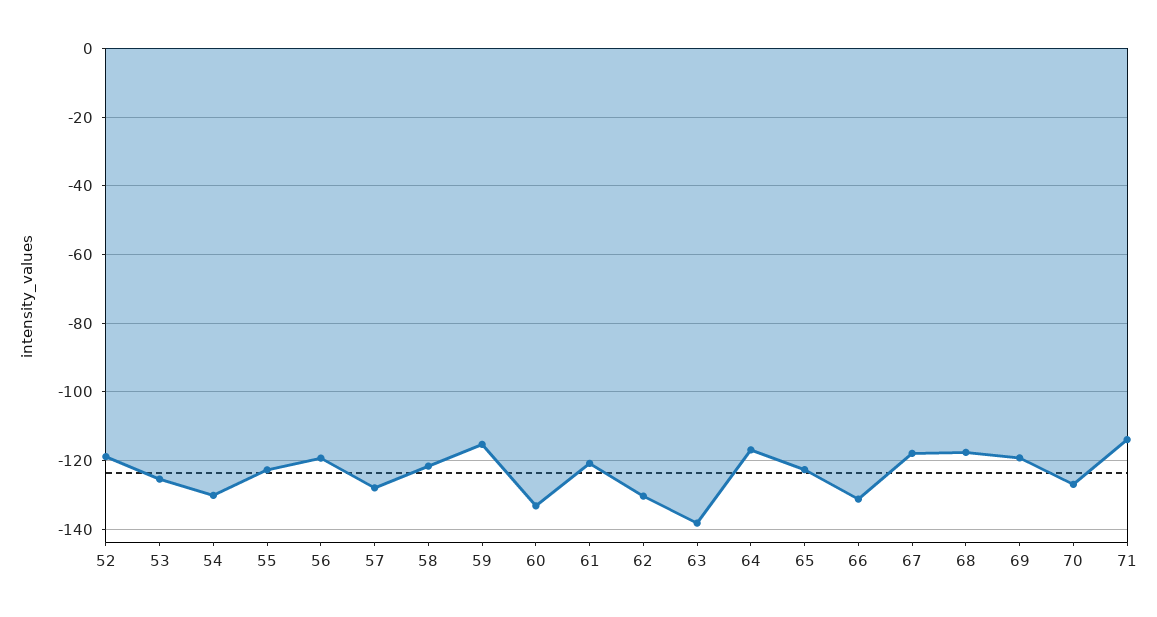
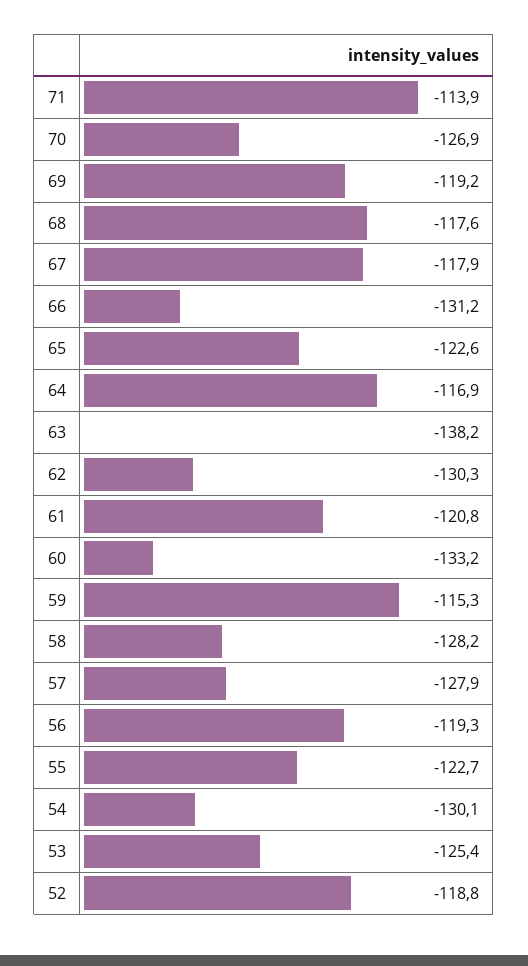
  {
    "52": -118.8,
    "53": -125.4,
    "54": -130.1,
    "55": -122.7,
    "56": -119.3,
    "57": -127.9,
-   "58": -122,
+   "58": -128.2,
    "59": -115.3,
    "60": -133.2,
    "61": -120.8,
    "62": -130.3,
    "63": -138.2,
    "64": -116.9,
    "65": -122.6,
    "66": -131.2,
    "67": -117.9,
    "68": -117.6,
    "69": -119.2,
    "70": -126.9,
    "71": -113.9
  }

